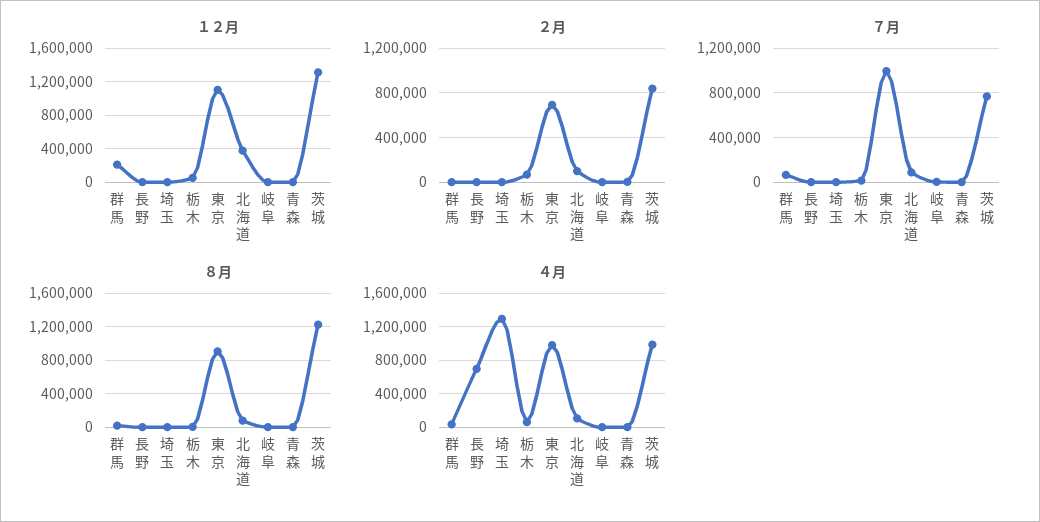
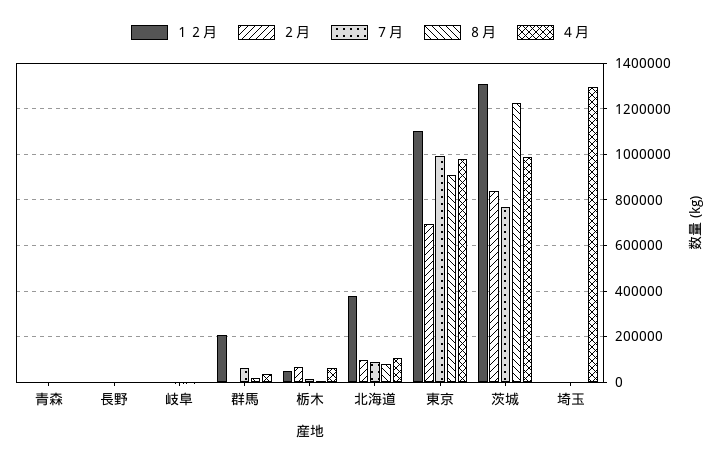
  {
    "１２月": {
      "群馬": 200000,
      "長野": 0,
      "埼玉": 0,
      "栃木": 50000,
      "東京": 1100000,
      "北海道": 400000,
      "岐阜": 0,
      "青森": 0,
      "茨城": 1300000
    },
    "２月": {
      "群馬": 0,
      "長野": 0,
      "埼玉": 0,
      "栃木": 50000,
      "東京": 700000,
      "北海道": 100000,
      "岐阜": 0,
      "青森": 0,
      "茨城": 850000
    },
    "７月": {
      "群馬": 50000,
      "長野": 0,
      "埼玉": 0,
      "栃木": 0,
      "東京": 1000000,
      "北海道": 100000,
      "岐阜": 0,
      "青森": 0,
      "茨城": 750000
    },
    "８月": {
      "群馬": 0,
      "長野": 0,
      "埼玉": 0,
      "栃木": 0,
      "東京": 900000,
      "北海道": 100000,
      "岐阜": 0,
      "青森": 0,
      "茨城": 1250000
    },
    "４月": {
      "群馬": 50000,
-     "長野": 700000,
+     "長野": 0,
      "埼玉": 1300000,
      "栃木": 50000,
      "東京": 1000000,
      "北海道": 100000,
      "岐阜": 0,
      "青森": 0,
      "茨城": 1000000
    }
  }

